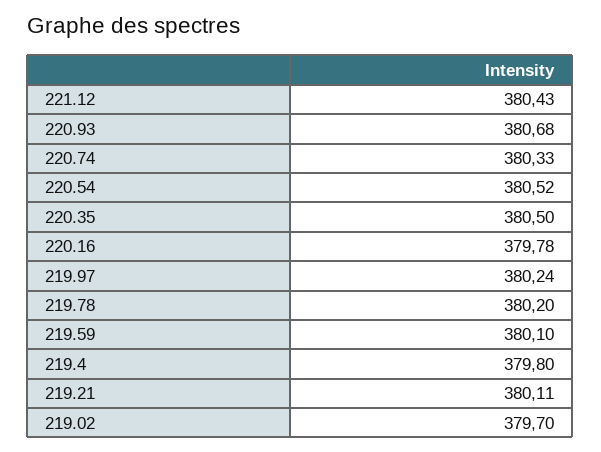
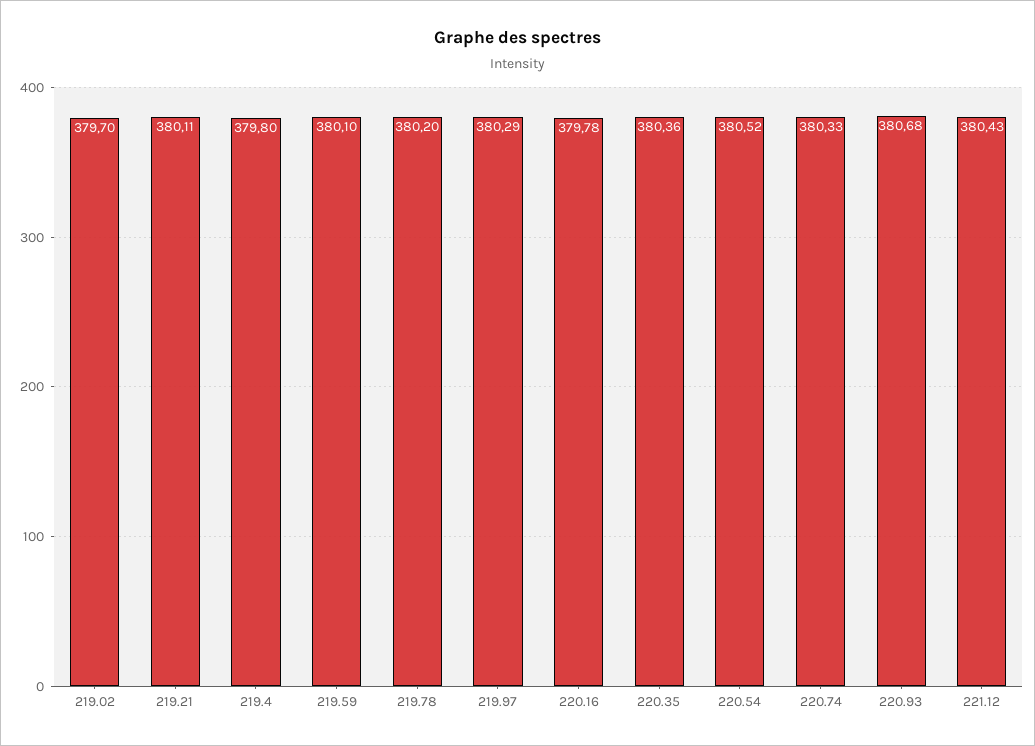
  {
    "221.12": 380.43,
    "220.93": 380.68,
    "220.74": 380.33,
    "220.54": 380.52,
-   "220.35": 380.5,
+   "220.35": 380.36,
    "220.16": 379.78,
-   "219.97": 380.24,
+   "219.97": 380.29,
    "219.78": 380.2,
    "219.59": 380.1,
    "219.4": 379.8,
    "219.21": 380.11,
    "219.02": 379.7
  }

